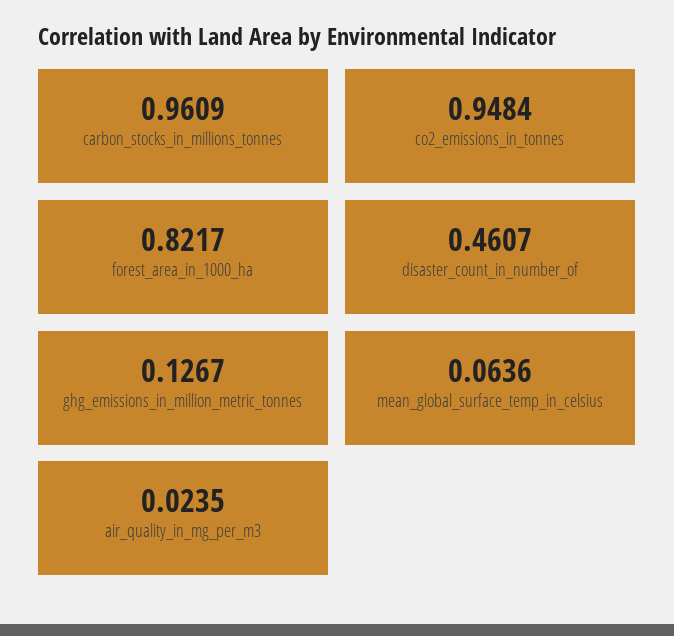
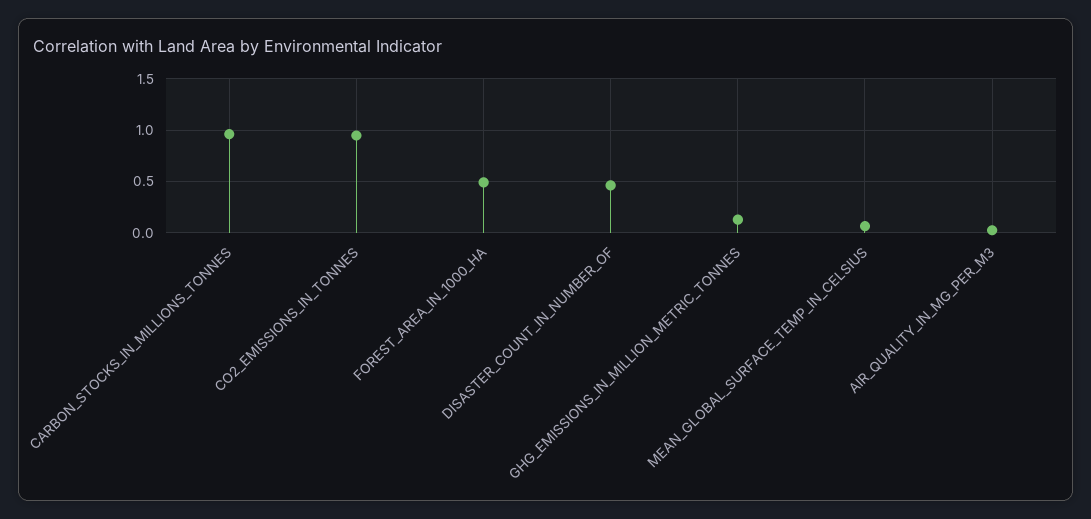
  {
    "carbon_stocks_in_millions_tonnes": 0.9609,
    "co2_emissions_in_tonnes": 0.9484,
-   "forest_area_in_1000_ha": 0.8217,
+   "forest_area_in_1000_ha": 0.5,
    "disaster_count_in_number_of": 0.4607,
    "ghg_emissions_in_million_metric_tonnes": 0.1267,
    "mean_global_surface_temp_in_celsius": 0.0636,
    "air_quality_in_mg_per_m3": 0.0235
  }

